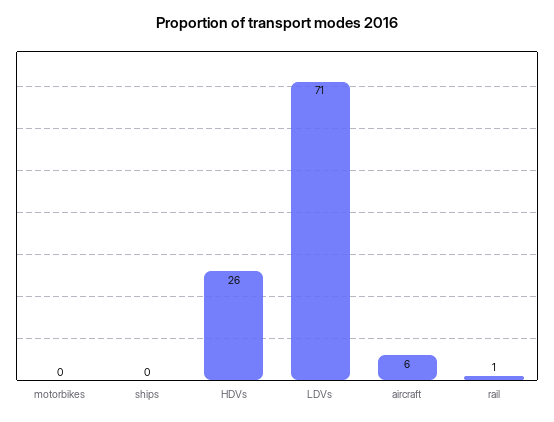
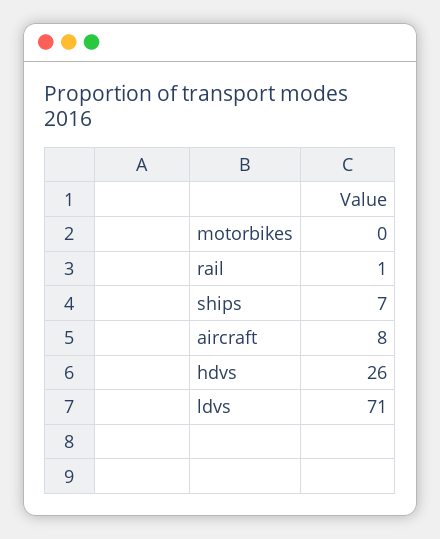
  {
    "motorbikes": 0,
-   "ships": 0,
+   "ships": 7,
    "HDVs": 26,
    "LDVs": 71,
-   "aircraft": 6,
+   "aircraft": 8,
    "rail": 1
  }

